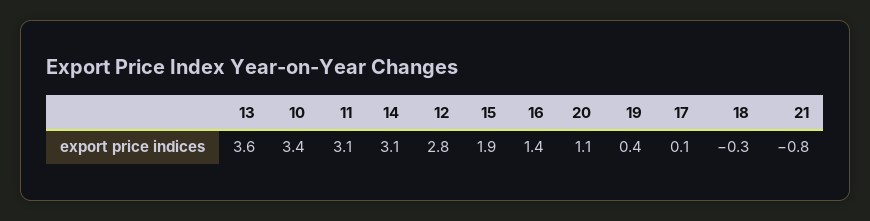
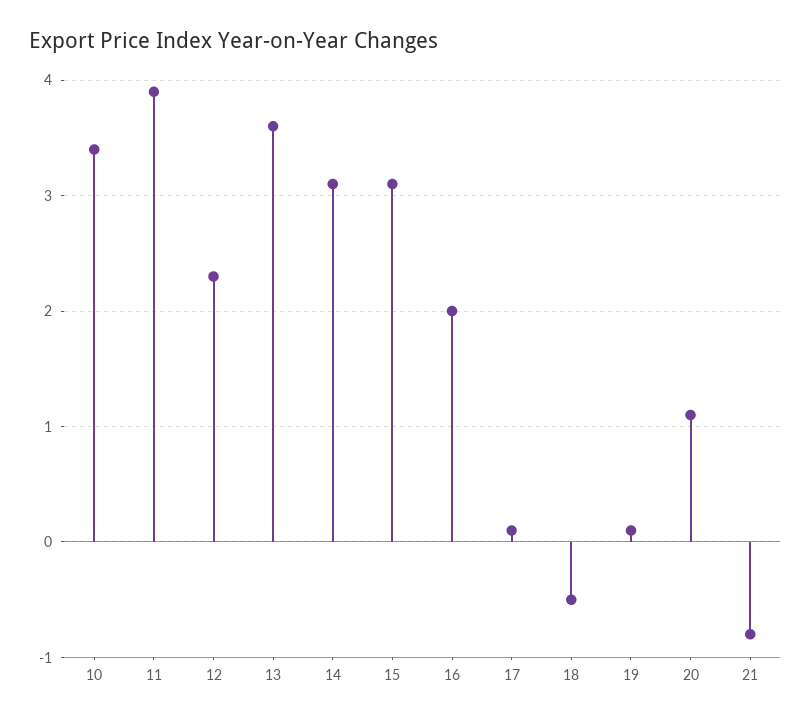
  {
    "13": 3.6,
    "10": 3.4,
-   "11": 3.1,
+   "11": 3.9,
    "14": 3.1,
-   "12": 2.8,
+   "12": 2.3,
-   "15": 1.9,
+   "15": 3.1,
-   "16": 1.4,
+   "16": 2,
    "20": 1.1,
-   "19": 0.4,
+   "19": 0.1,
    "17": 0.1,
-   "18": -0.3,
+   "18": -0.5,
    "21": -0.8
  }

